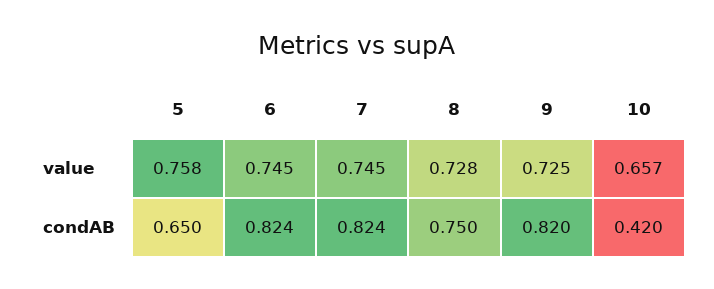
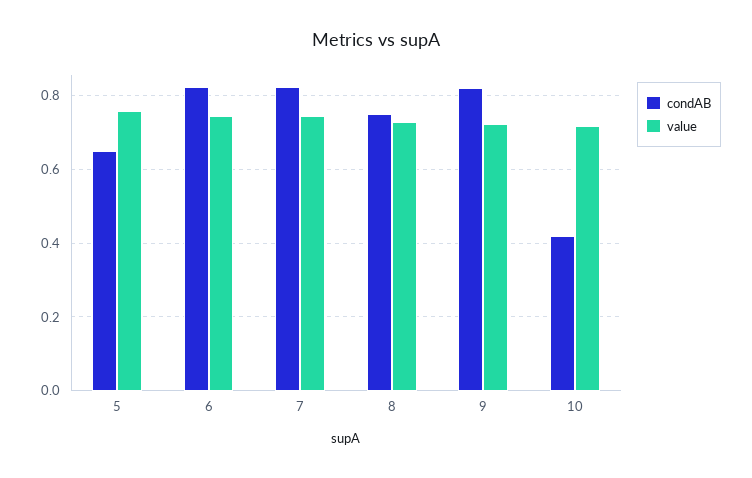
  {
    "value": {
      "5": 0.758,
      "6": 0.745,
      "7": 0.745,
      "8": 0.728,
      "9": 0.725,
-     "10": 0.657
+     "10": 0.72
    },
    "condAB": {
      "5": 0.65,
      "6": 0.824,
      "7": 0.824,
      "8": 0.75,
      "9": 0.82,
      "10": 0.42
    }
  }

